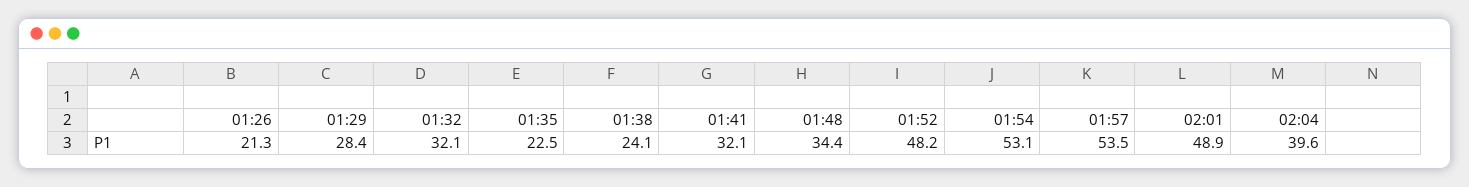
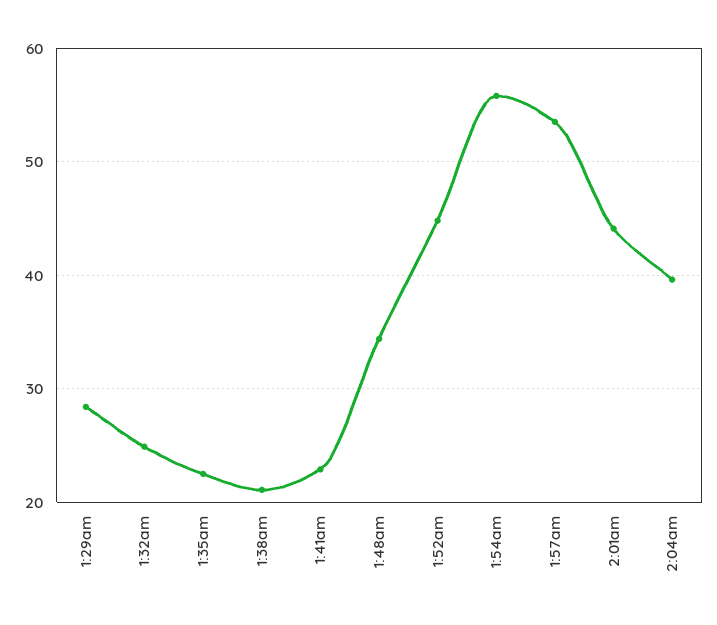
  {
-   "01:26": 21.3,
    "01:29": 28.4,
-   "01:32": 32.1,
+   "01:32": 25,
    "01:35": 22.5,
-   "01:38": 24.1,
+   "01:38": 21,
-   "01:41": 32.1,
+   "01:41": 23,
    "01:48": 34.4,
-   "01:52": 48.2,
+   "01:52": 45,
-   "01:54": 53.1,
+   "01:54": 56,
    "01:57": 53.5,
-   "02:01": 48.9,
+   "02:01": 44,
    "02:04": 39.6
  }

